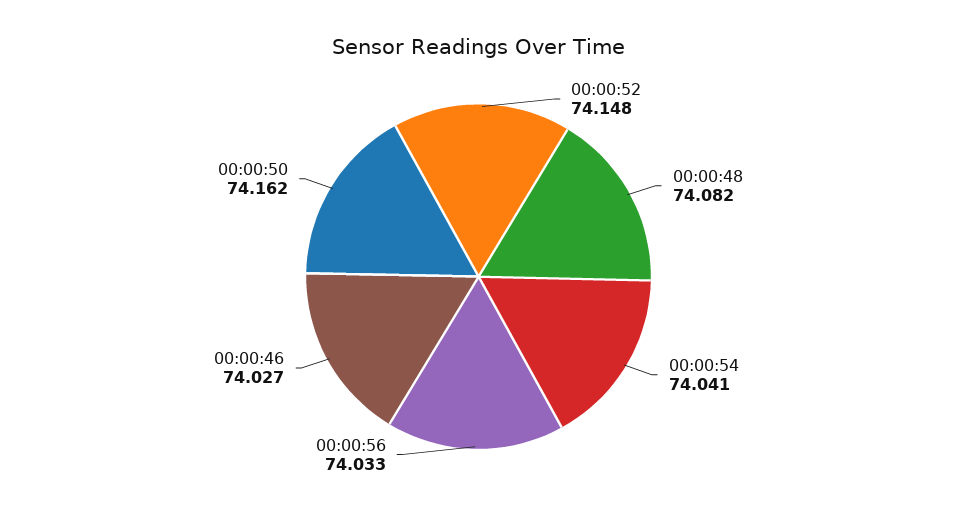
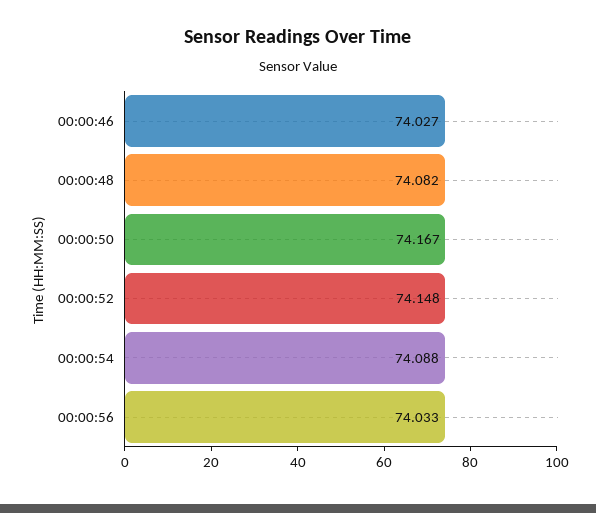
  {
    "00:00:52": 74.148,
    "00:00:48": 74.082,
-   "00:00:54": 74.041,
+   "00:00:54": 74.088,
    "00:00:56": 74.033,
    "00:00:46": 74.027,
-   "00:00:50": 74.162
+   "00:00:50": 74.167
  }

